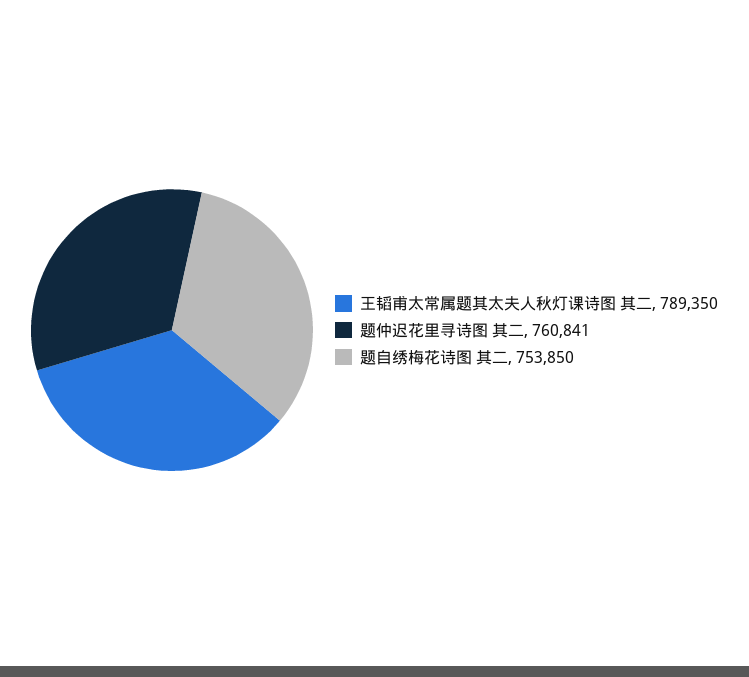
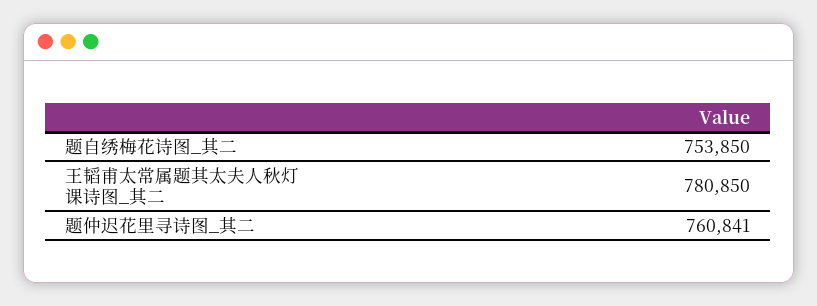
  {
-   "王韬甫太常属题其太夫人秋灯课诗图 其二": 789350,
+   "王韬甫太常属题其太夫人秋灯课诗图 其二": 780850,
    "题仲迟花里寻诗图 其二": 760841,
    "题自绣梅花诗图 其二": 753850
  }

